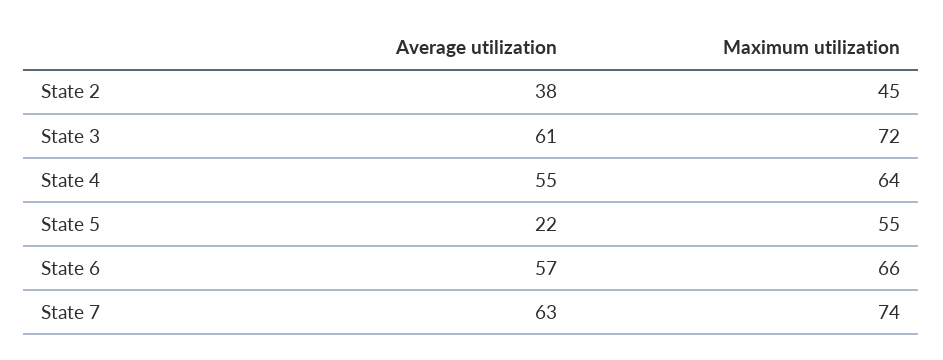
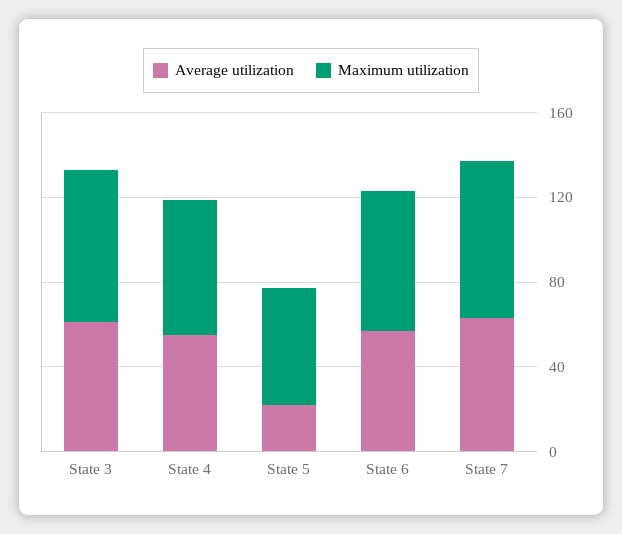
  {
    "Average utilization": {
-     "State 2": 38,
      "State 3": 61,
      "State 4": 55,
      "State 5": 22,
      "State 6": 57,
      "State 7": 63
    },
    "Maximum utilization": {
-     "State 2": 45,
      "State 3": 72,
      "State 4": 64,
      "State 5": 55,
      "State 6": 66,
      "State 7": 74
    }
  }

